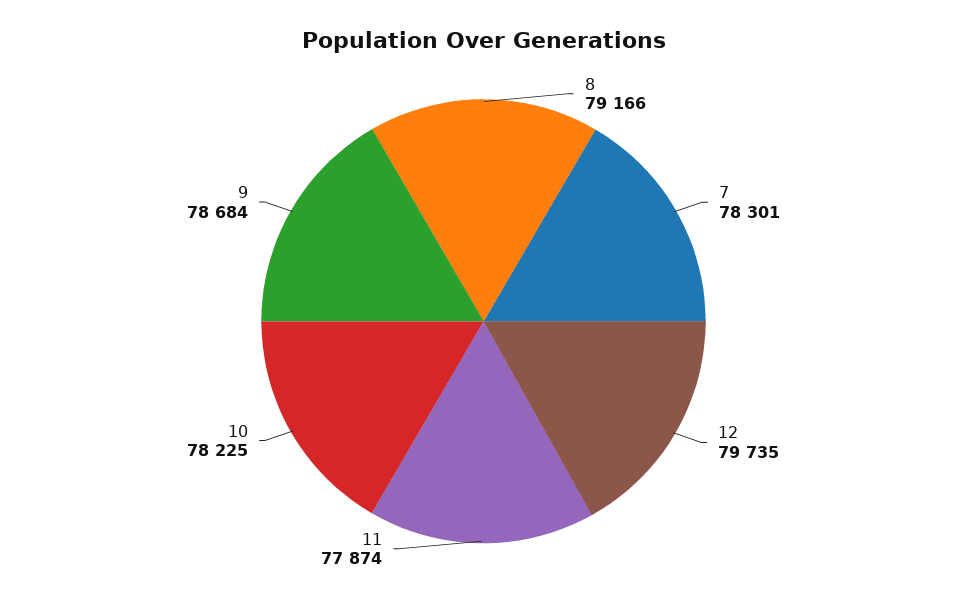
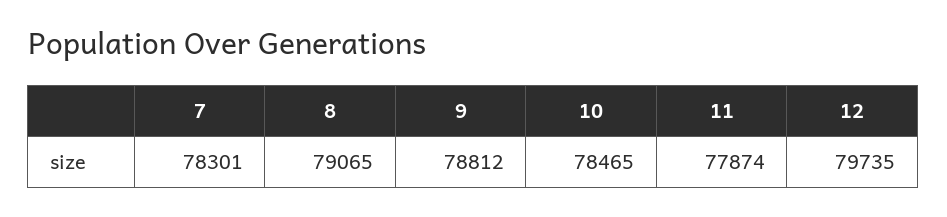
  {
-   "8": 79166,
+   "8": 79065,
    "7": 78301,
    "12": 79735,
    "11": 77874,
-   "10": 78225,
+   "10": 78465,
-   "9": 78684
+   "9": 78812
  }

